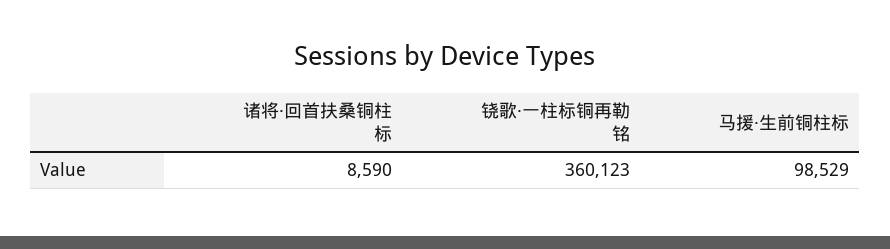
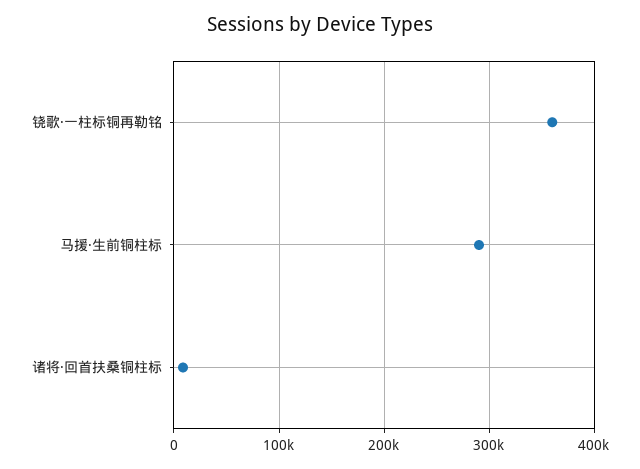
  {
    "诸将·回首扶桑铜柱标": 8590,
    "铙歌·一柱标铜再勒铭": 360123,
-   "马援·生前铜柱标": 98529
+   "马援·生前铜柱标": 290000
  }

